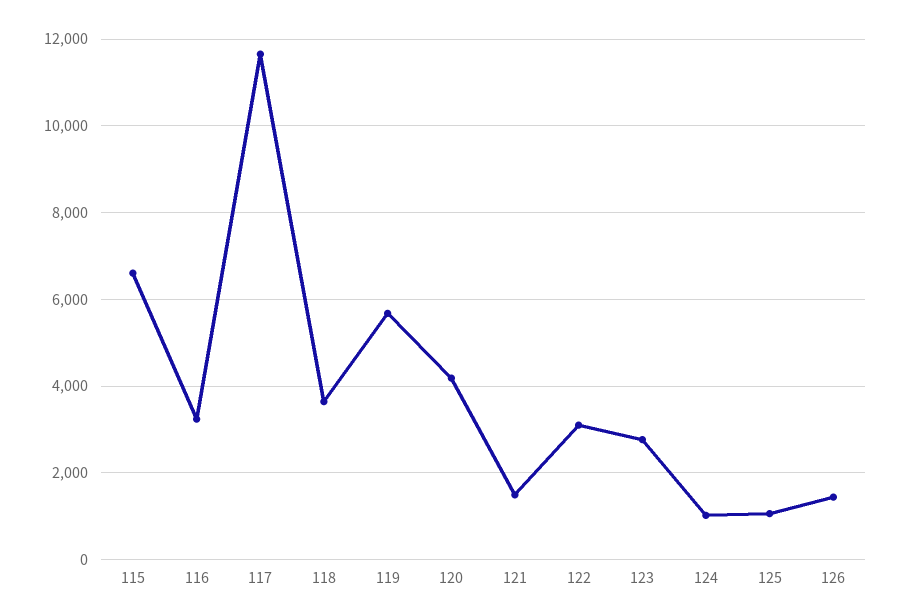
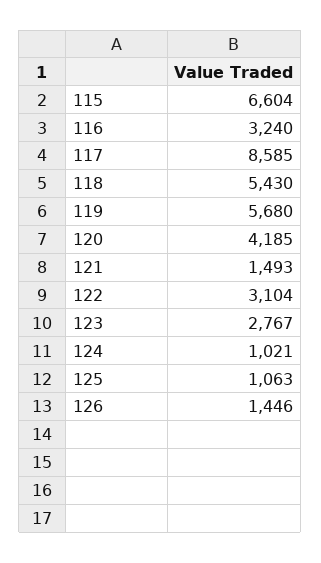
  {
    "115": 6604,
    "116": 3240,
-   "117": 11600,
+   "117": 8585,
-   "118": 3600,
+   "118": 5430,
    "119": 5680,
    "120": 4185,
    "121": 1493,
    "122": 3104,
    "123": 2767,
    "124": 1021,
    "125": 1063,
    "126": 1446
  }

